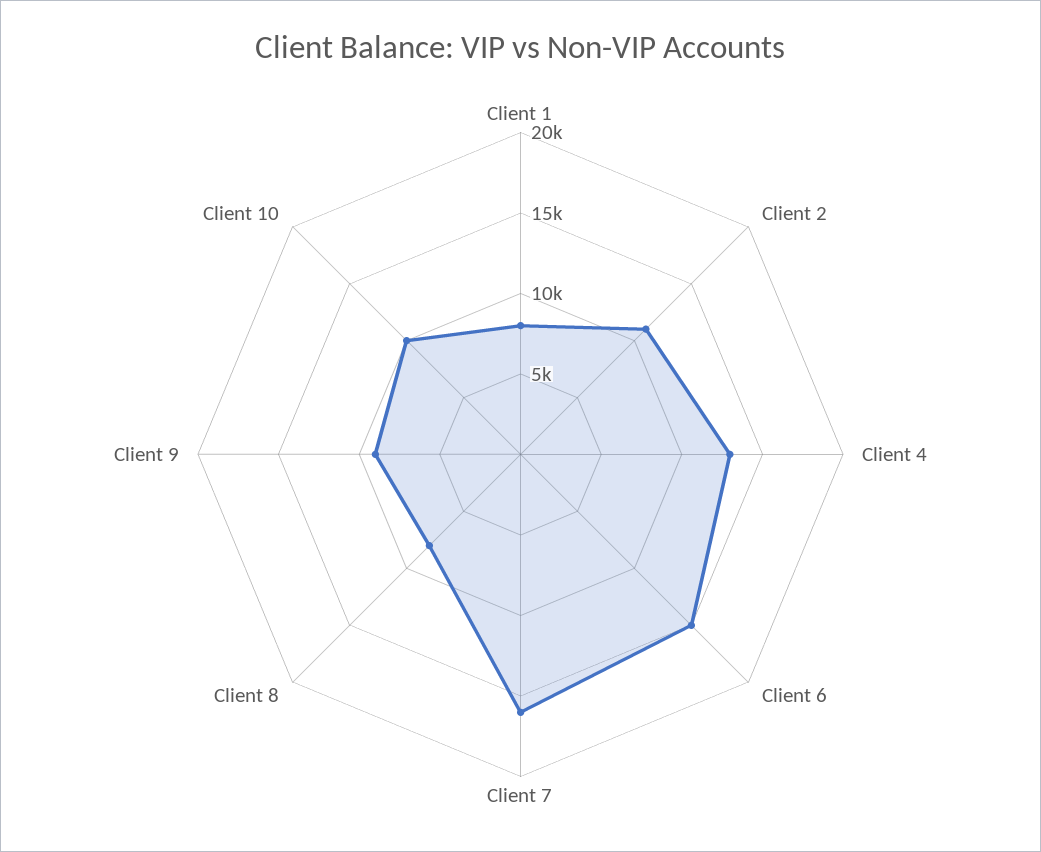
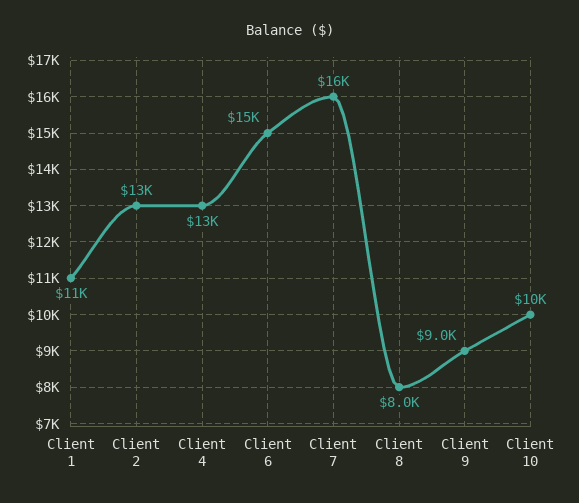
  {
-   "Client 1": 8000,
+   "Client 1": 11000,
-   "Client 2": 11000,
+   "Client 2": 13000,
    "Client 4": 13000,
    "Client 6": 15000,
    "Client 7": 16000,
    "Client 8": 8000,
    "Client 9": 9000,
    "Client 10": 10000
  }

